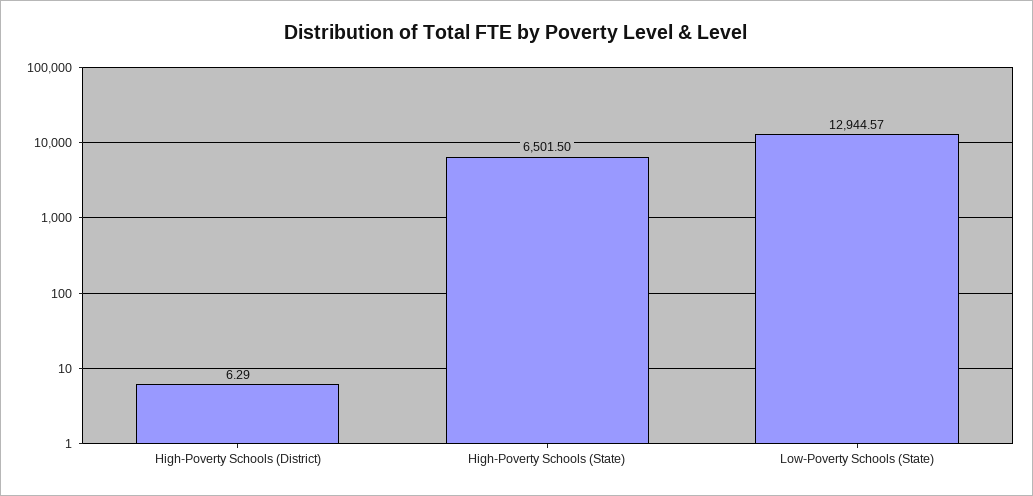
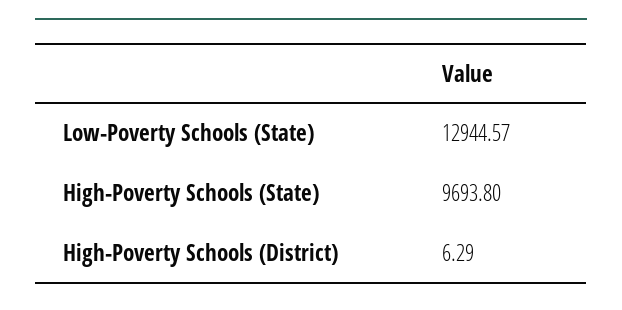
  {
    "High-Poverty Schools (District)": 6.29,
-   "High-Poverty Schools (State)": 6501.5,
+   "High-Poverty Schools (State)": 9693.8,
    "Low-Poverty Schools (State)": 12944.57
  }

